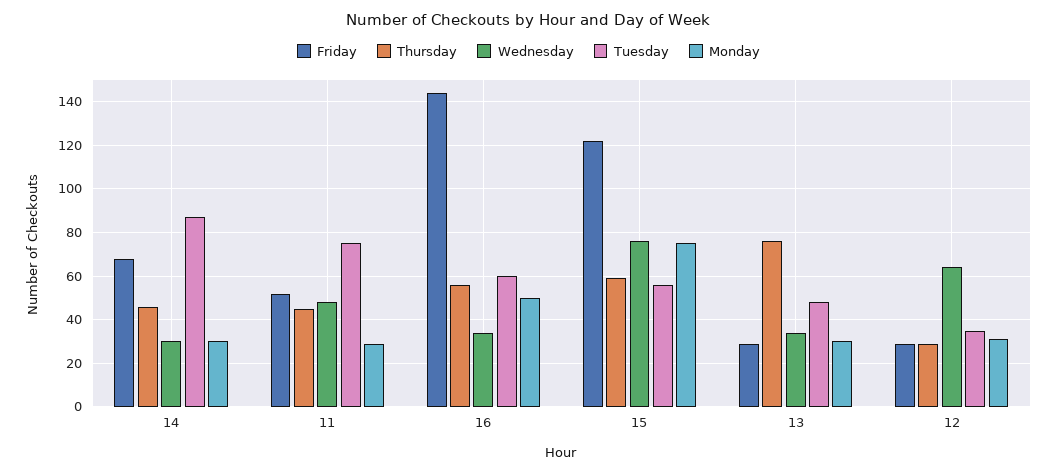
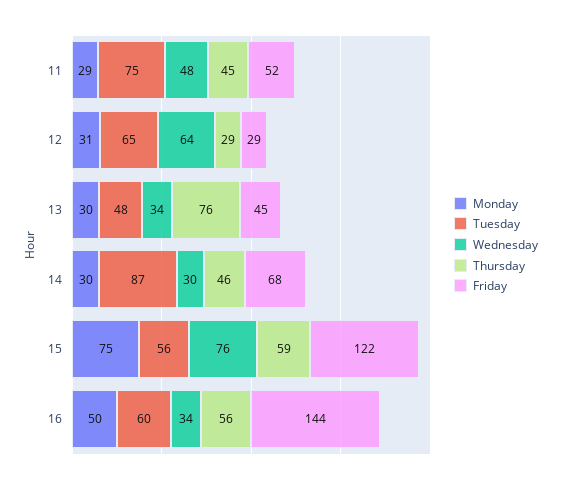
  {
    "Friday": {
      "14": 68,
      "11": 52,
      "16": 144,
      "15": 122,
-     "13": 30,
+     "13": 45,
      "12": 29
    },
    "Thursday": {
      "14": 46,
      "11": 45,
      "16": 56,
      "15": 59,
      "13": 76,
      "12": 29
    },
    "Wednesday": {
      "14": 30,
      "11": 48,
      "16": 34,
      "15": 76,
      "13": 34,
      "12": 64
    },
    "Tuesday": {
      "14": 87,
      "11": 75,
      "16": 60,
      "15": 56,
      "13": 48,
-     "12": 35
+     "12": 65
    },
    "Monday": {
      "14": 30,
      "11": 29,
      "16": 50,
      "15": 75,
      "13": 30,
      "12": 31
    }
  }

